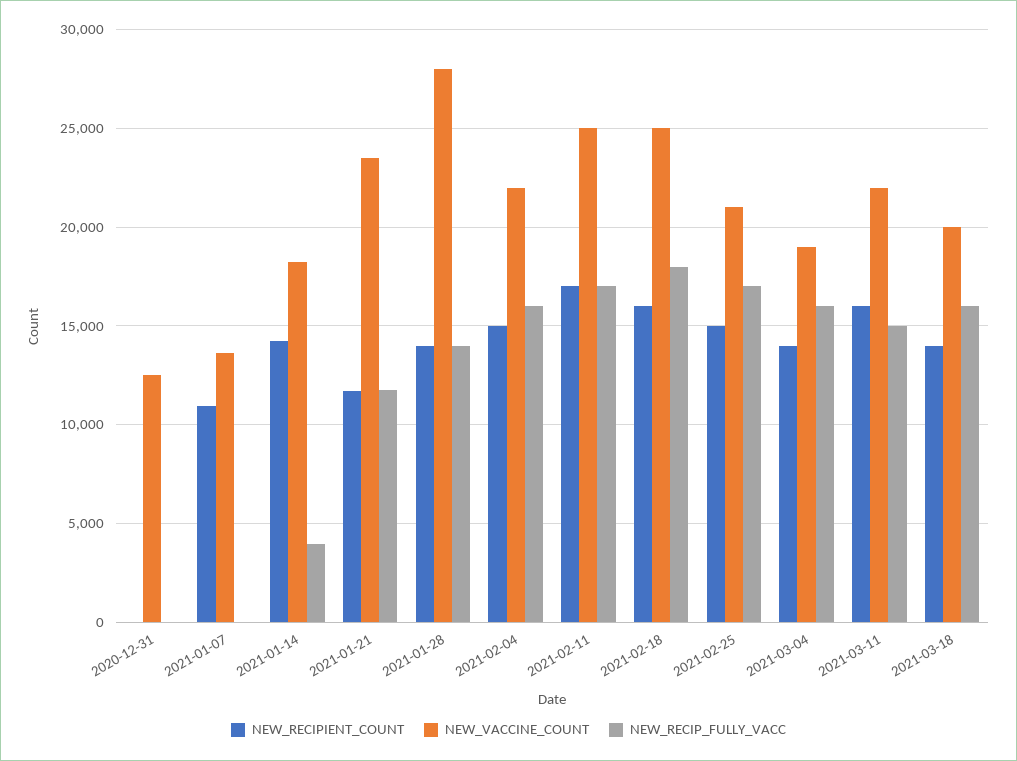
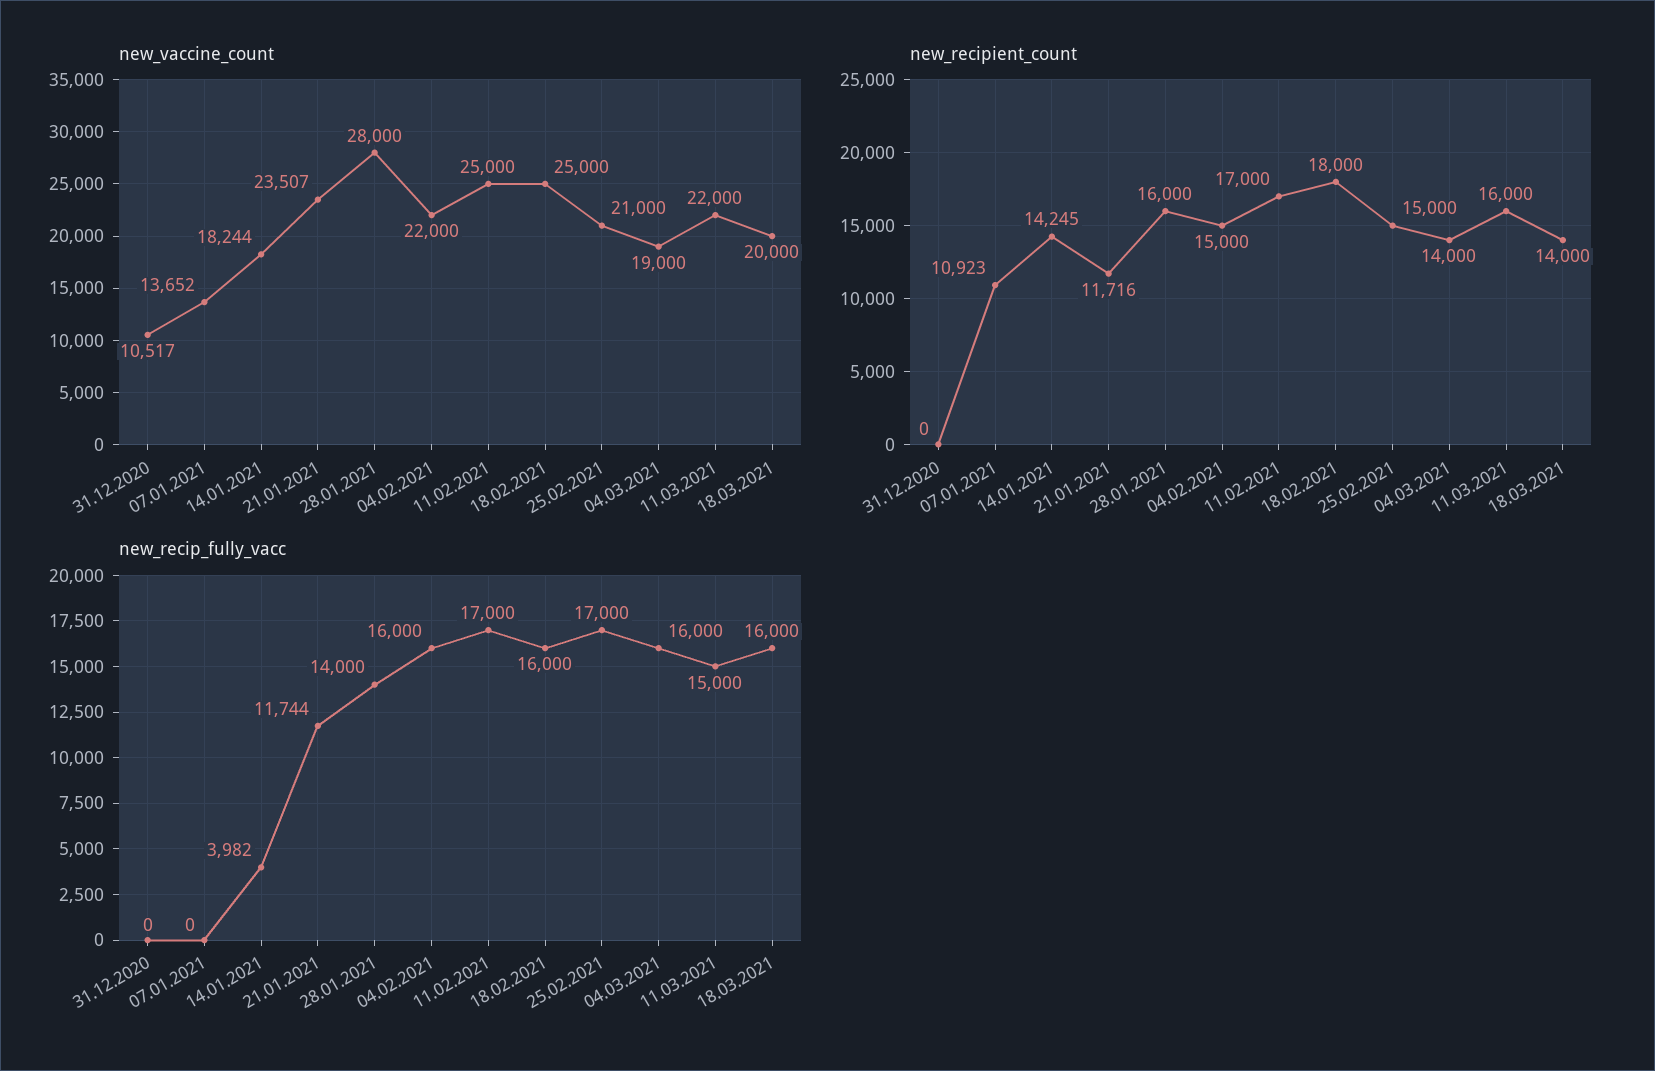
  {
    "NEW_RECIPIENT_COUNT": {
      "2020-12-31": 0,
      "2021-01-07": 10923,
      "2021-01-14": 14245,
      "2021-01-21": 11716,
-     "2021-01-28": 14000,
+     "2021-01-28": 16000,
      "2021-02-04": 15000,
      "2021-02-11": 17000,
-     "2021-02-18": 16000,
+     "2021-02-18": 18000,
      "2021-02-25": 15000,
      "2021-03-04": 14000,
      "2021-03-11": 16000,
      "2021-03-18": 14000
    },
    "NEW_VACCINE_COUNT": {
-     "2020-12-31": 12500,
+     "2020-12-31": 10517,
      "2021-01-07": 13652,
      "2021-01-14": 18244,
      "2021-01-21": 23507,
      "2021-01-28": 28000,
      "2021-02-04": 22000,
      "2021-02-11": 25000,
      "2021-02-18": 25000,
      "2021-02-25": 21000,
      "2021-03-04": 19000,
      "2021-03-11": 22000,
      "2021-03-18": 20000
    },
    "NEW_RECIP_FULLY_VACC": {
      "2020-12-31": 0,
      "2021-01-07": 0,
      "2021-01-14": 3982,
      "2021-01-21": 11744,
      "2021-01-28": 14000,
      "2021-02-04": 16000,
      "2021-02-11": 17000,
-     "2021-02-18": 18000,
+     "2021-02-18": 16000,
      "2021-02-25": 17000,
      "2021-03-04": 16000,
      "2021-03-11": 15000,
      "2021-03-18": 16000
    }
  }

